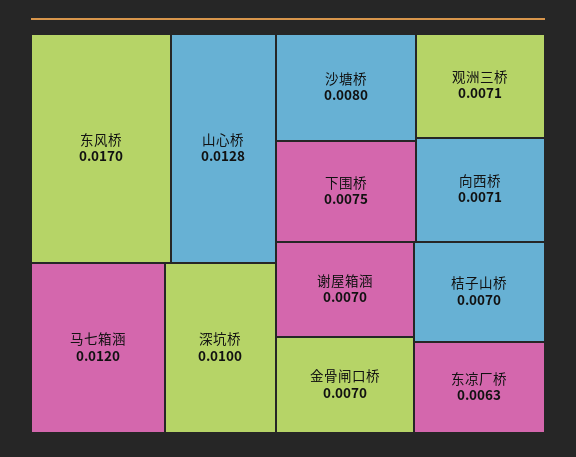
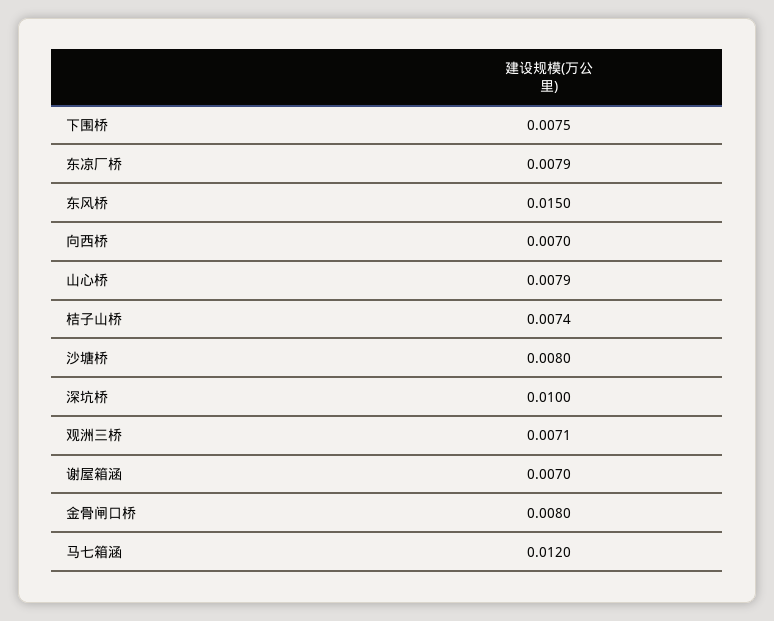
  {
-   "东风桥": 0.017,
+   "东风桥": 0.015,
-   "山心桥": 0.0128,
+   "山心桥": 0.0079,
    "马七箱涵": 0.012,
    "深坑桥": 0.01,
    "沙塘桥": 0.008,
    "下围桥": 0.0075,
    "观洲三桥": 0.0071,
-   "向西桥": 0.0071,
+   "向西桥": 0.007,
    "谢屋箱涵": 0.007,
-   "金骨闸口桥": 0.007,
+   "金骨闸口桥": 0.008,
-   "桔子山桥": 0.007,
+   "桔子山桥": 0.0074,
-   "东凉厂桥": 0.0063
+   "东凉厂桥": 0.0079
  }

